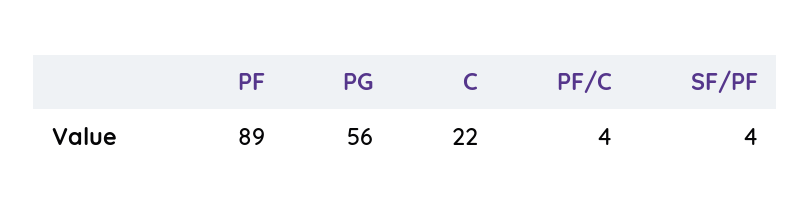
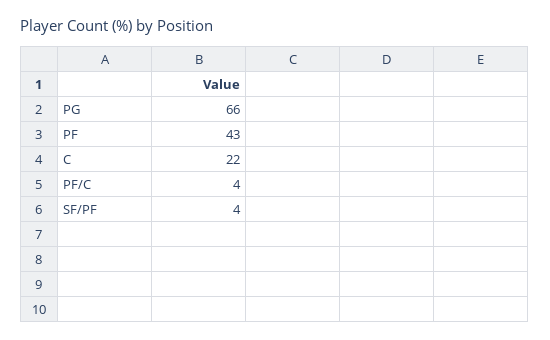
  {
-   "PF": 89,
+   "PF": 43,
-   "PG": 56,
+   "PG": 66,
    "C": 22,
    "PF/C": 4,
    "SF/PF": 4
  }

